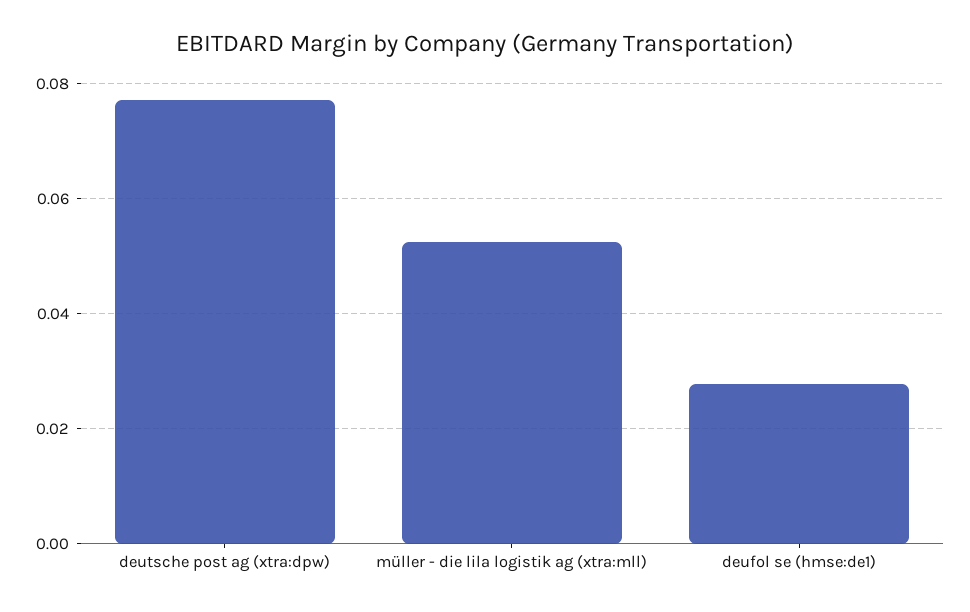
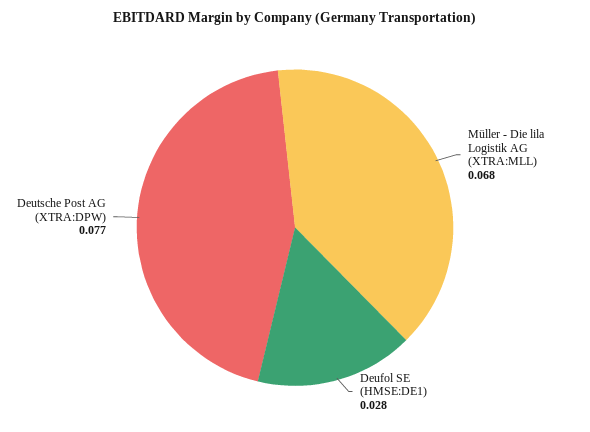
  {
    "deutsche post ag (xtra:dpw)": 0.077,
-   "müller - die lila logistik ag (xtra:mll)": 0.052,
+   "müller - die lila logistik ag (xtra:mll)": 0.068,
    "deufol se (hmse:de1)": 0.028
  }

